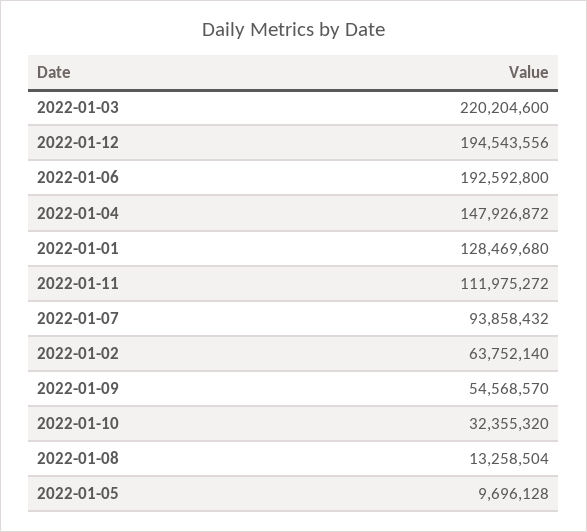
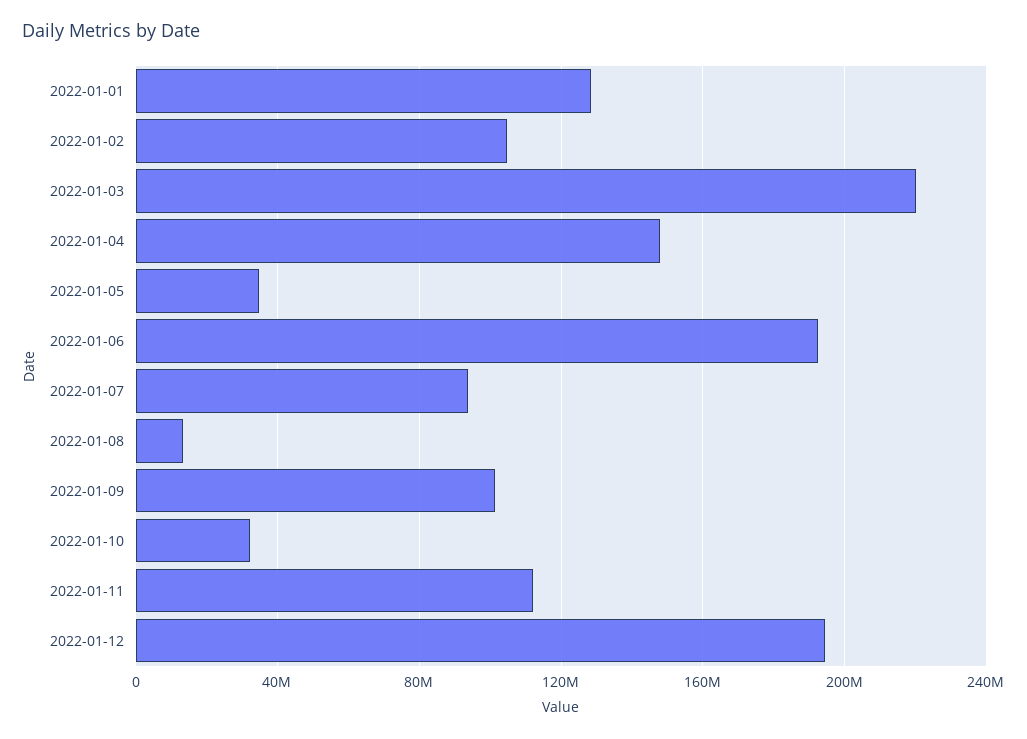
  {
    "2022-01-03": 220204600,
    "2022-01-12": 194543556,
    "2022-01-06": 192592800,
    "2022-01-04": 147926872,
    "2022-01-01": 128469680,
    "2022-01-11": 111975272,
    "2022-01-07": 93858432,
-   "2022-01-02": 63752140,
+   "2022-01-02": 105000000,
-   "2022-01-09": 54568570,
+   "2022-01-09": 100000000,
    "2022-01-10": 32355320,
    "2022-01-08": 13258504,
-   "2022-01-05": 9696128
+   "2022-01-05": 35000000
  }

